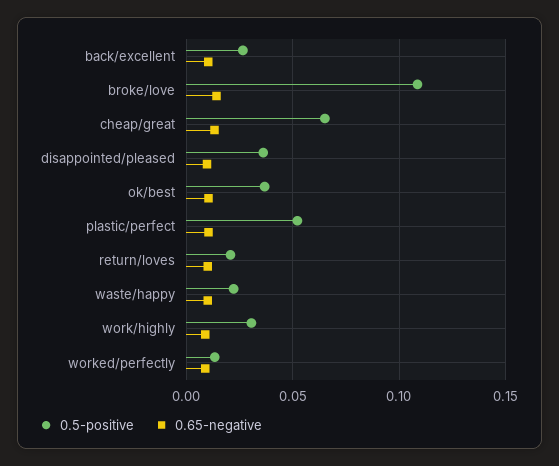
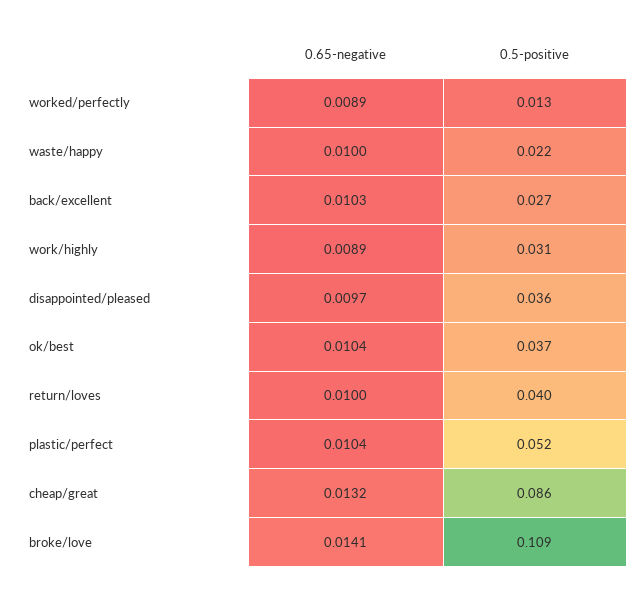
  {
    "0.5-positive": {
      "back/excellent": 0.027,
      "broke/love": 0.109,
-     "cheap/great": 0.065,
+     "cheap/great": 0.086,
      "disappointed/pleased": 0.036,
      "ok/best": 0.037,
      "plastic/perfect": 0.052,
-     "return/loves": 0.02,
+     "return/loves": 0.04,
      "waste/happy": 0.022,
      "work/highly": 0.031,
      "worked/perfectly": 0.013
    },
    "0.65-negative": {
      "back/excellent": 0.0103,
      "broke/love": 0.0141,
      "cheap/great": 0.0132,
      "disappointed/pleased": 0.0097,
      "ok/best": 0.0104,
      "plastic/perfect": 0.0104,
      "return/loves": 0.01,
      "waste/happy": 0.01,
      "work/highly": 0.0089,
      "worked/perfectly": 0.0089
    }
  }

